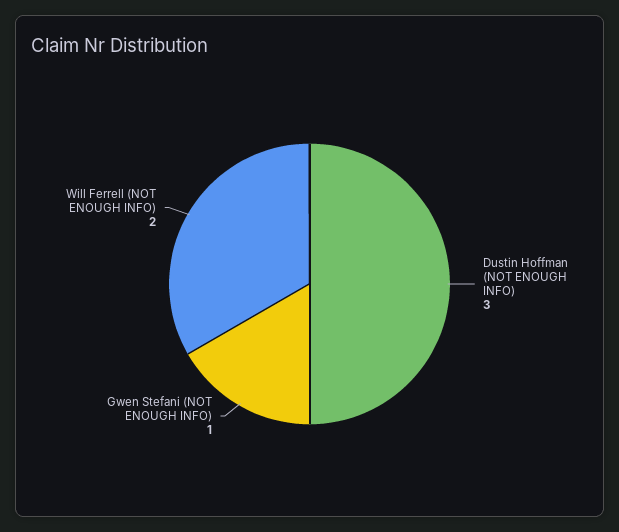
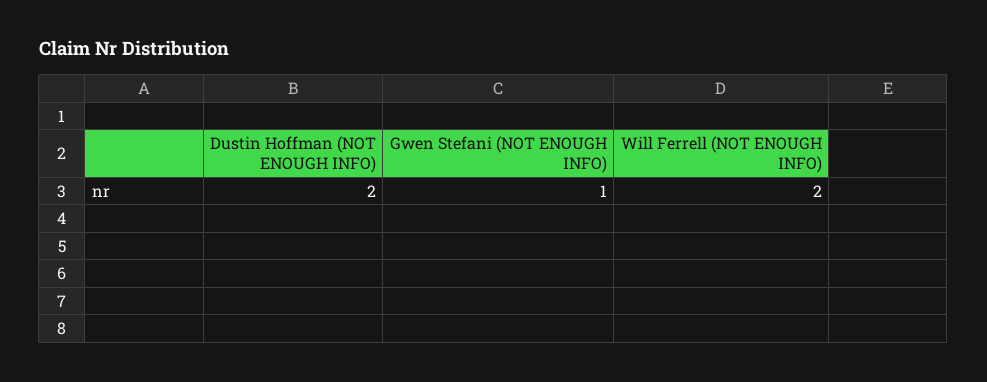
  {
-   "Dustin Hoffman (NOT ENOUGH INFO)": 3,
+   "Dustin Hoffman (NOT ENOUGH INFO)": 2,
    "Gwen Stefani (NOT ENOUGH INFO)": 1,
    "Will Ferrell (NOT ENOUGH INFO)": 2
  }

